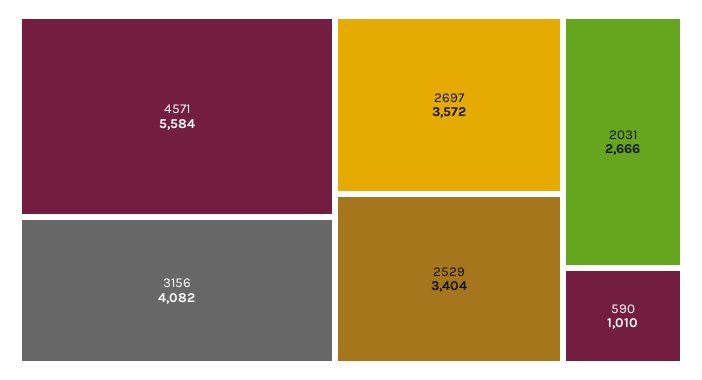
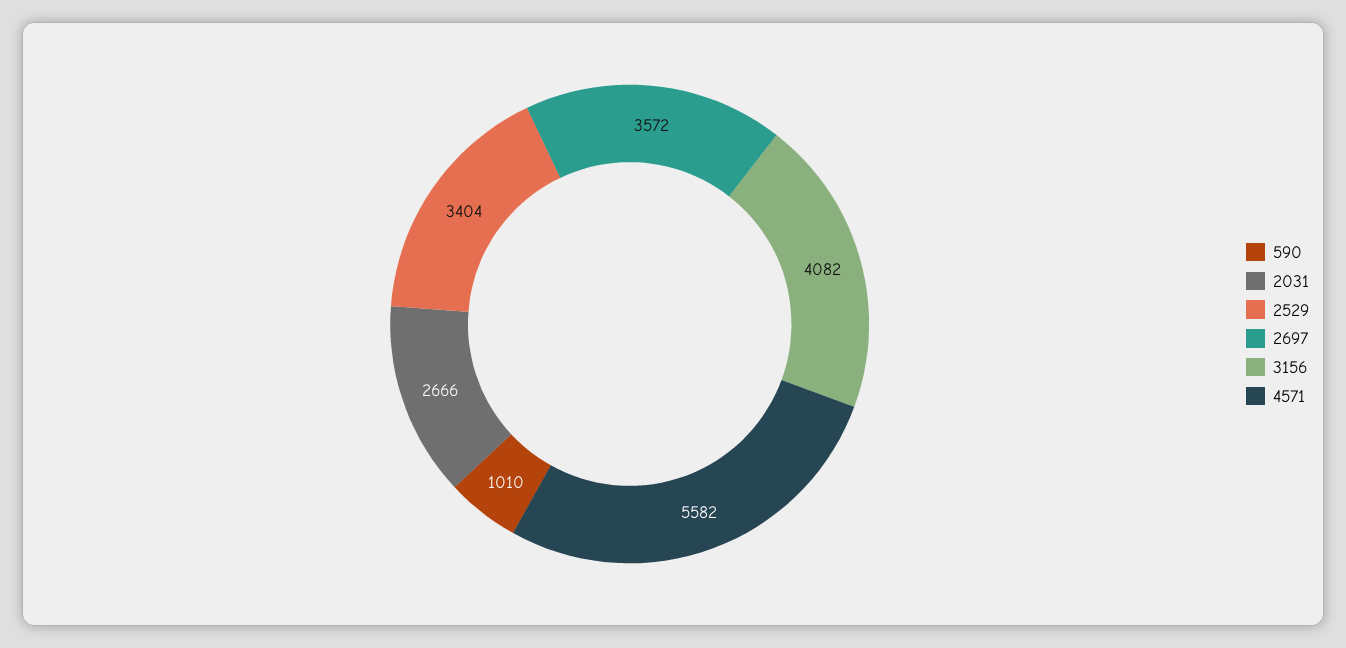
  {
-   "4571": 5584,
+   "4571": 5582,
    "3156": 4082,
    "2697": 3572,
    "2529": 3404,
    "2031": 2666,
    "590": 1010
  }

